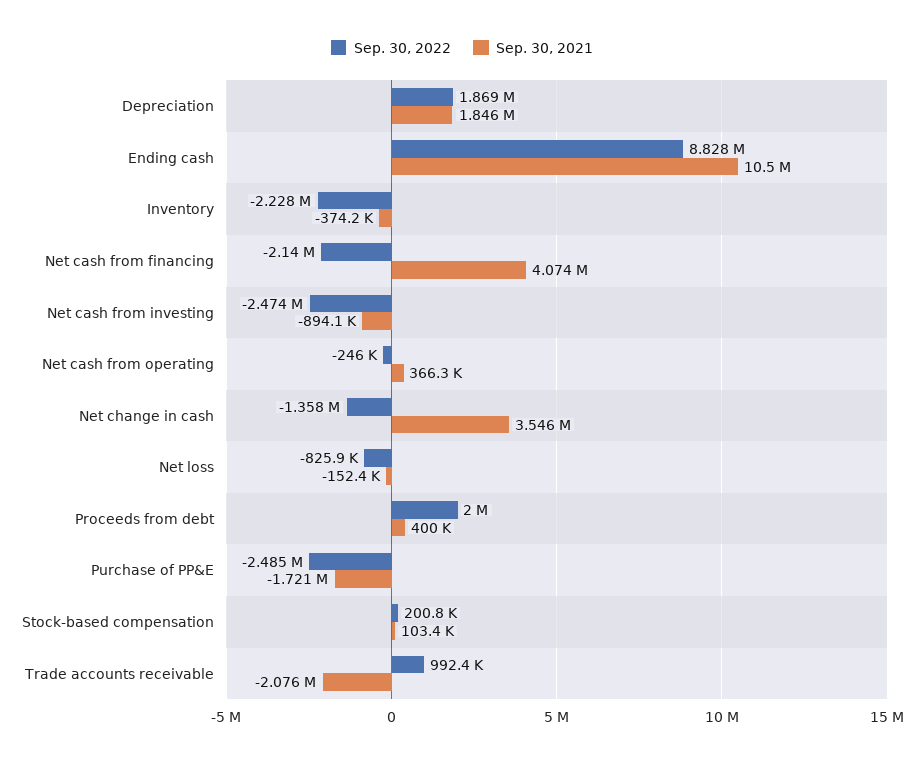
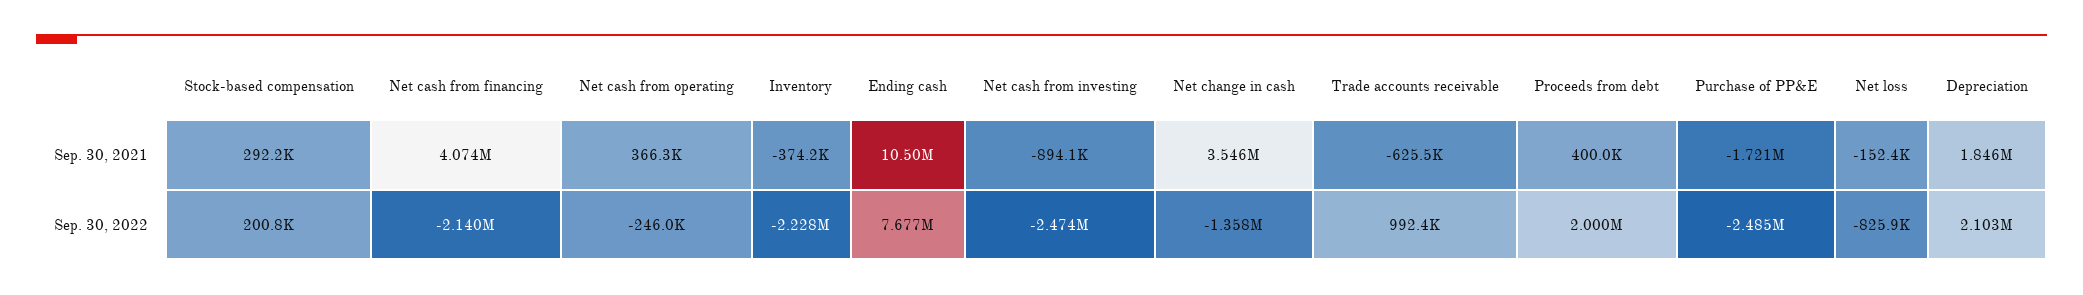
  {
    "Sep. 30, 2022": {
-     "Depreciation": 1869000,
+     "Depreciation": 2103000,
-     "Ending cash": 8828000,
+     "Ending cash": 7677000,
      "Inventory": -2228000,
      "Net cash from financing": -2140000,
      "Net cash from investing": -2474000,
      "Net cash from operating": -246000,
      "Net change in cash": -1358000,
      "Net loss": -825900,
      "Proceeds from debt": 2000000,
      "Purchase of PP&E": -2485000,
      "Stock-based compensation": 200800,
      "Trade accounts receivable": 992400
    },
    "Sep. 30, 2021": {
      "Depreciation": 1846000,
      "Ending cash": 10500000,
      "Inventory": -374200,
      "Net cash from financing": 4074000,
      "Net cash from investing": -894100,
      "Net cash from operating": 366300,
      "Net change in cash": 3546000,
      "Net loss": -152400,
      "Proceeds from debt": 400000,
      "Purchase of PP&E": -1721000,
-     "Stock-based compensation": 103400,
+     "Stock-based compensation": 292200,
-     "Trade accounts receivable": -2076000
+     "Trade accounts receivable": -625500
    }
  }

